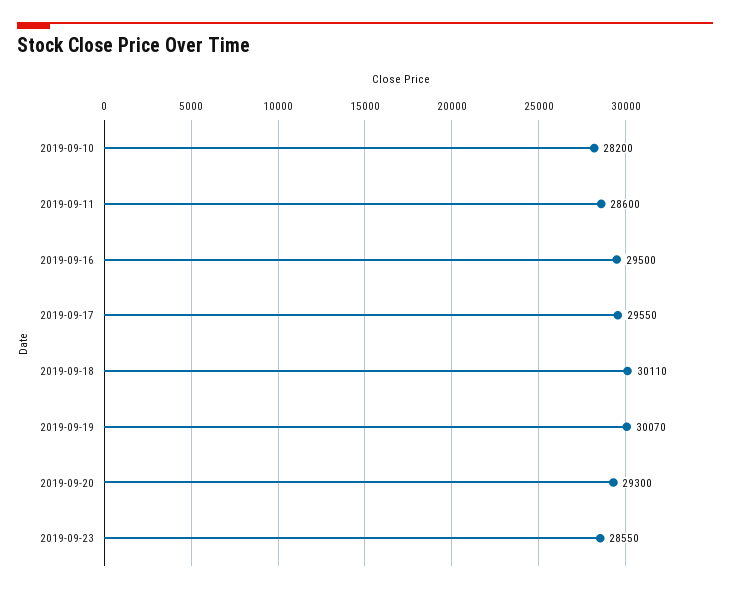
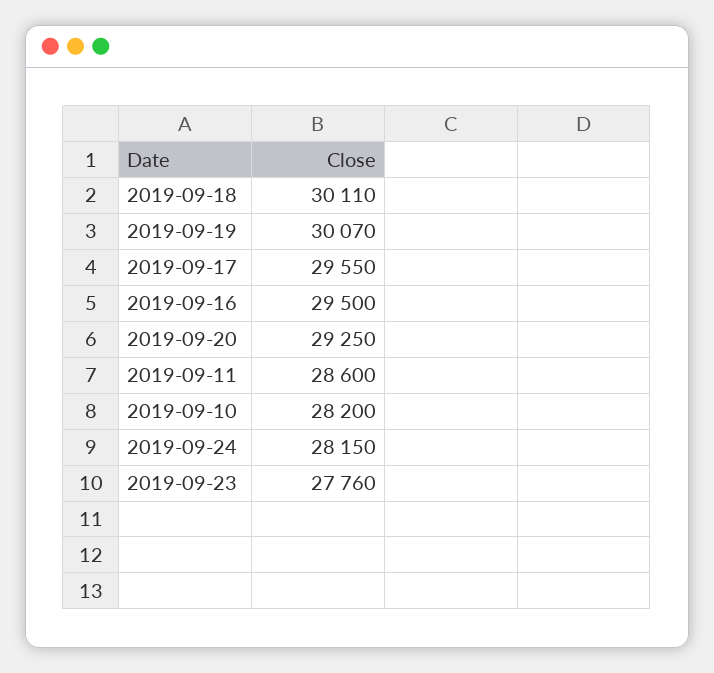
  {
    "2019-09-10": 28200,
    "2019-09-11": 28600,
    "2019-09-16": 29500,
    "2019-09-17": 29550,
    "2019-09-18": 30110,
    "2019-09-19": 30070,
-   "2019-09-20": 29300,
+   "2019-09-20": 29250,
-   "2019-09-23": 28550
+   "2019-09-23": 27760,
+   "2019-09-24": 28150
  }

